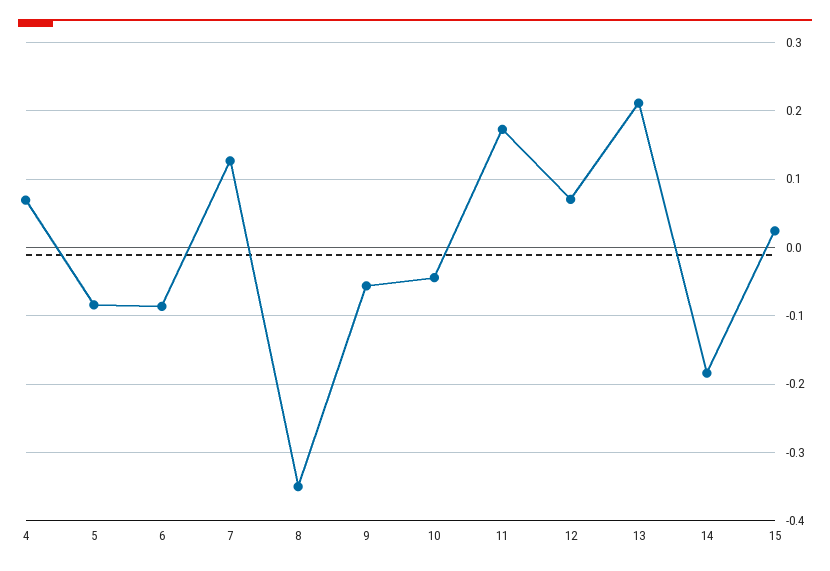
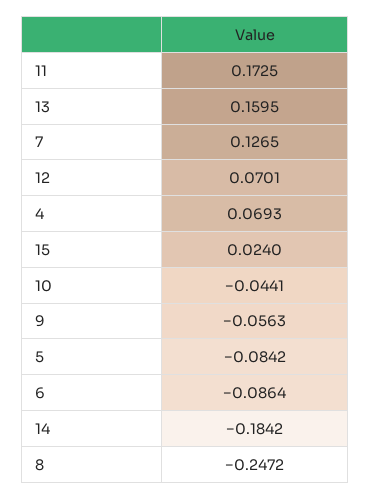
  {
    "4": 0.0693,
    "5": -0.0842,
    "6": -0.0864,
    "7": 0.1265,
-   "8": -0.35,
+   "8": -0.2472,
    "9": -0.0563,
    "10": -0.0441,
    "11": 0.1725,
    "12": 0.0701,
-   "13": 0.21,
+   "13": 0.1595,
    "14": -0.1842,
    "15": 0.024
  }

